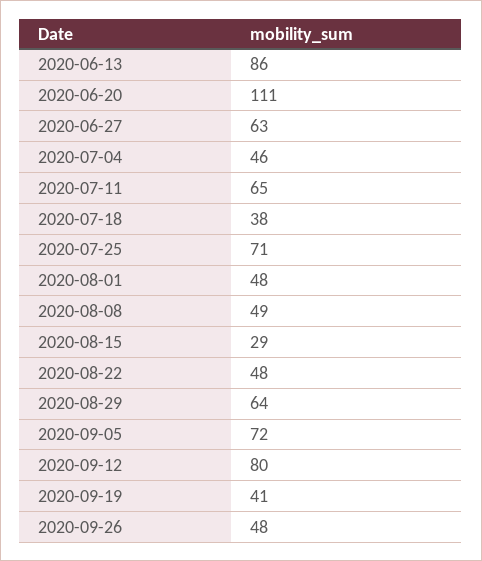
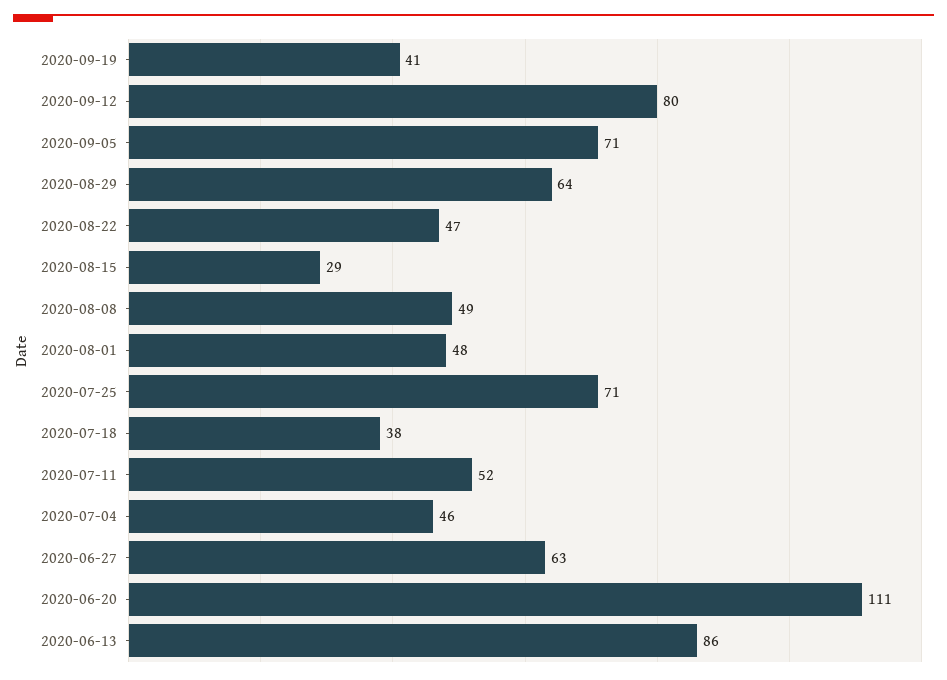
  {
    "2020-06-13": 86,
    "2020-06-20": 111,
    "2020-06-27": 63,
    "2020-07-04": 46,
-   "2020-07-11": 65,
+   "2020-07-11": 52,
    "2020-07-18": 38,
    "2020-07-25": 71,
    "2020-08-01": 48,
    "2020-08-08": 49,
    "2020-08-15": 29,
-   "2020-08-22": 48,
+   "2020-08-22": 47,
    "2020-08-29": 64,
-   "2020-09-05": 72,
+   "2020-09-05": 71,
    "2020-09-12": 80,
-   "2020-09-19": 41,
+   "2020-09-19": 41
-   "2020-09-26": 48
  }

